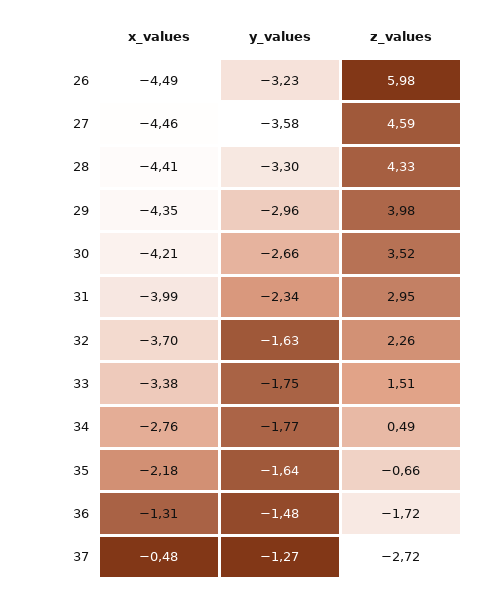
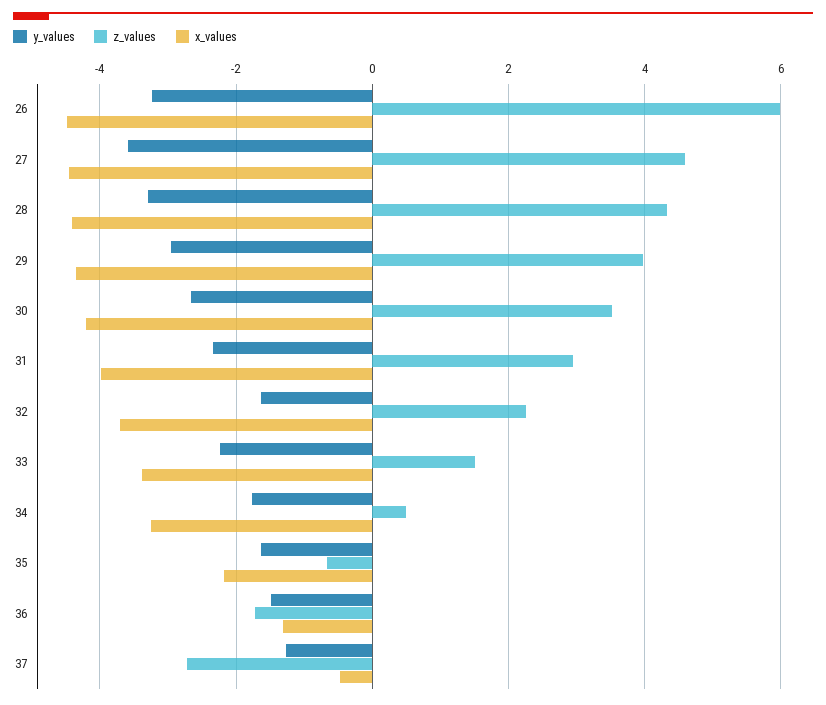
  {
    "x_values": {
      "26": -4.49,
      "27": -4.46,
      "28": -4.41,
      "29": -4.35,
      "30": -4.21,
      "31": -3.99,
      "32": -3.7,
      "33": -3.38,
-     "34": -2.76,
+     "34": -3.2,
      "35": -2.18,
      "36": -1.31,
      "37": -0.48
    },
    "y_values": {
      "26": -3.23,
      "27": -3.58,
      "28": -3.3,
      "29": -2.96,
      "30": -2.66,
      "31": -2.34,
      "32": -1.63,
-     "33": -1.75,
+     "33": -2.2,
      "34": -1.77,
      "35": -1.64,
      "36": -1.48,
      "37": -1.27
    },
    "z_values": {
      "26": 5.98,
      "27": 4.59,
      "28": 4.33,
      "29": 3.98,
      "30": 3.52,
      "31": 2.95,
      "32": 2.26,
      "33": 1.51,
      "34": 0.49,
      "35": -0.66,
      "36": -1.72,
      "37": -2.72
    }
  }

